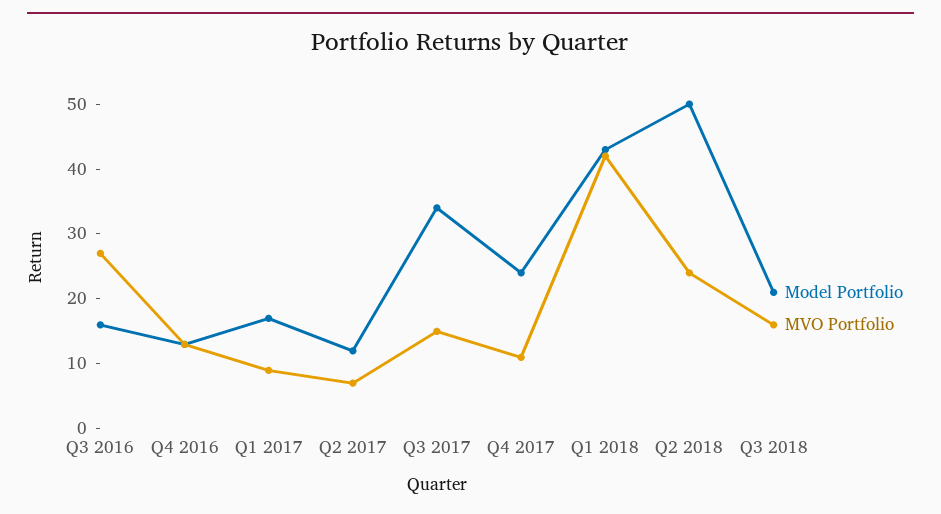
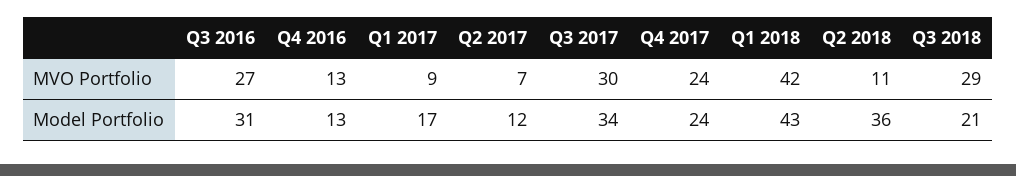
  {
    "Model Portfolio": {
-     "Q3 2016": 15,
+     "Q3 2016": 31,
      "Q4 2016": 13,
      "Q1 2017": 17,
      "Q2 2017": 12,
      "Q3 2017": 34,
      "Q4 2017": 24,
      "Q1 2018": 43,
-     "Q2 2018": 50,
+     "Q2 2018": 36,
      "Q3 2018": 21
    },
    "MVO Portfolio": {
      "Q3 2016": 27,
      "Q4 2016": 13,
      "Q1 2017": 9,
      "Q2 2017": 7,
-     "Q3 2017": 15,
+     "Q3 2017": 30,
-     "Q4 2017": 10,
+     "Q4 2017": 24,
      "Q1 2018": 42,
-     "Q2 2018": 25,
+     "Q2 2018": 11,
-     "Q3 2018": 15
+     "Q3 2018": 29
    }
  }

